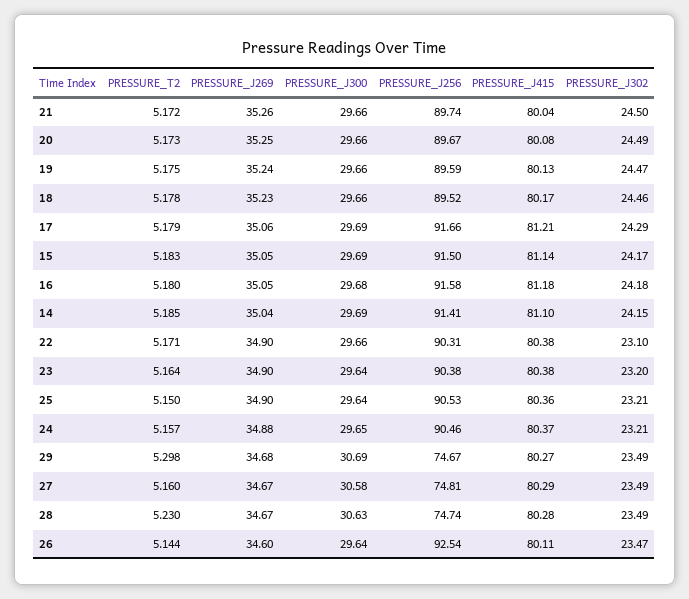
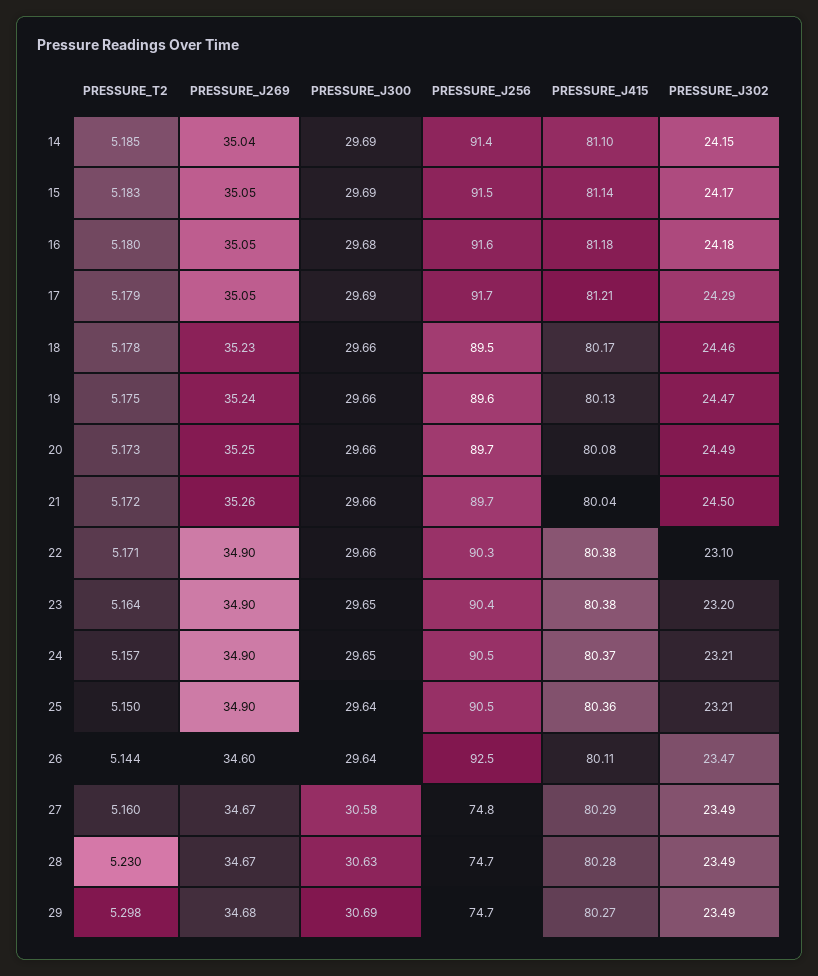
  {
    "PRESSURE_T2": {
      "21": 5.172,
      "20": 5.173,
      "19": 5.175,
      "18": 5.178,
      "17": 5.179,
      "15": 5.183,
      "16": 5.18,
      "14": 5.185,
      "22": 5.171,
      "23": 5.164,
      "25": 5.15,
      "24": 5.157,
      "29": 5.298,
      "27": 5.16,
      "28": 5.23,
      "26": 5.144
    },
    "PRESSURE_J269": {
      "21": 35.26,
      "20": 35.25,
      "19": 35.24,
      "18": 35.23,
-     "17": 35.06,
+     "17": 35.05,
      "15": 35.05,
      "16": 35.05,
      "14": 35.04,
      "22": 34.9,
      "23": 34.9,
      "25": 34.9,
-     "24": 34.88,
+     "24": 34.9,
      "29": 34.68,
      "27": 34.67,
      "28": 34.67,
      "26": 34.6
    },
    "PRESSURE_J300": {
      "21": 29.66,
      "20": 29.66,
      "19": 29.66,
      "18": 29.66,
      "17": 29.69,
      "15": 29.69,
      "16": 29.68,
      "14": 29.69,
      "22": 29.66,
-     "23": 29.64,
+     "23": 29.65,
      "25": 29.64,
      "24": 29.65,
      "29": 30.69,
      "27": 30.58,
      "28": 30.63,
      "26": 29.64
    },
    "PRESSURE_J256": {
      "21": 89.74,
      "20": 89.67,
      "19": 89.59,
      "18": 89.52,
      "17": 91.66,
      "15": 91.5,
      "16": 91.58,
      "14": 91.41,
      "22": 90.31,
      "23": 90.38,
      "25": 90.53,
      "24": 90.46,
      "29": 74.67,
      "27": 74.81,
      "28": 74.74,
      "26": 92.54
    },
    "PRESSURE_J415": {
      "21": 80.04,
      "20": 80.08,
      "19": 80.13,
      "18": 80.17,
      "17": 81.21,
      "15": 81.14,
      "16": 81.18,
      "14": 81.1,
      "22": 80.38,
      "23": 80.38,
      "25": 80.36,
      "24": 80.37,
      "29": 80.27,
      "27": 80.29,
      "28": 80.28,
      "26": 80.11
    },
    "PRESSURE_J302": {
      "21": 24.5,
      "20": 24.49,
      "19": 24.47,
      "18": 24.46,
      "17": 24.29,
      "15": 24.17,
      "16": 24.18,
      "14": 24.15,
      "22": 23.1,
      "23": 23.2,
      "25": 23.21,
      "24": 23.21,
      "29": 23.49,
      "27": 23.49,
      "28": 23.49,
      "26": 23.47
    }
  }

